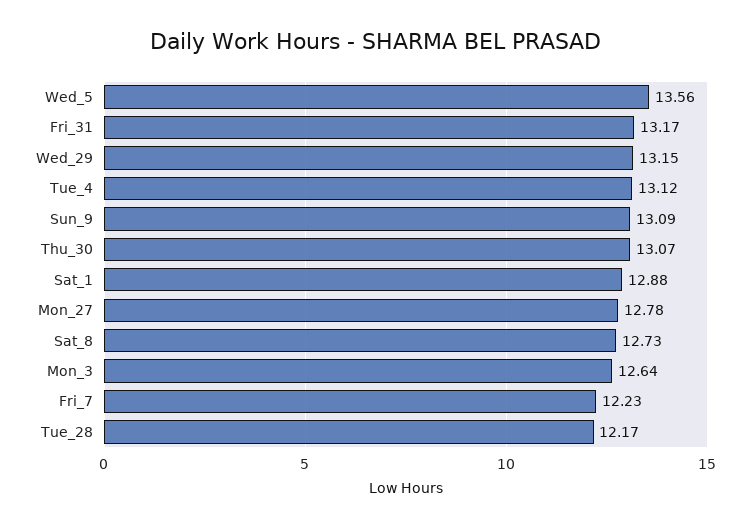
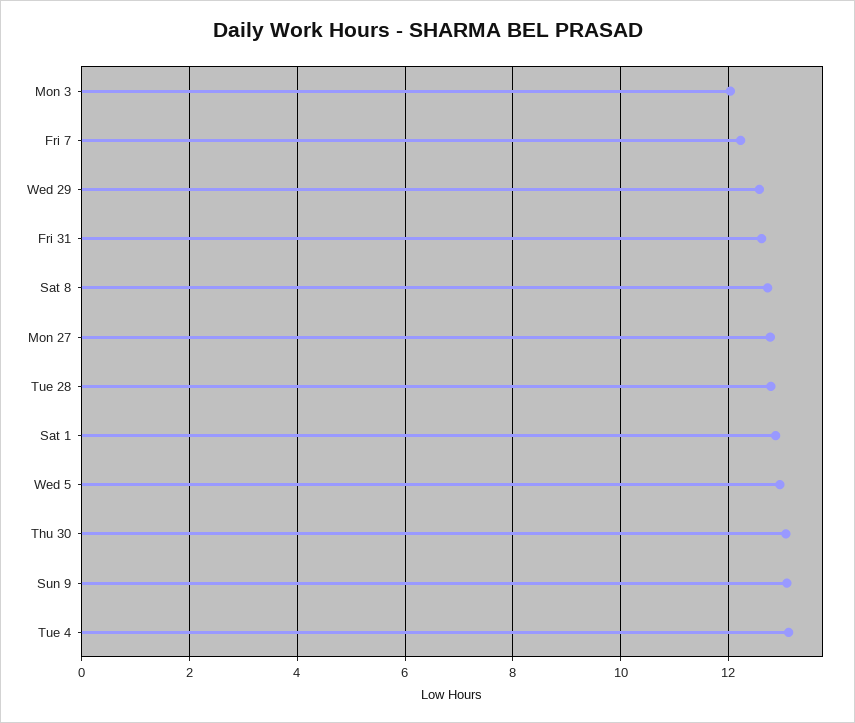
  {
-   "Wed_5": 13.56,
+   "Wed_5": 13,
-   "Fri_31": 13.17,
+   "Fri_31": 12.6,
-   "Wed_29": 13.15,
+   "Wed_29": 12.6,
    "Tue_4": 13.12,
    "Sun_9": 13.09,
    "Thu_30": 13.07,
    "Sat_1": 12.88,
    "Mon_27": 12.78,
    "Sat_8": 12.73,
-   "Mon_3": 12.64,
+   "Mon_3": 12,
    "Fri_7": 12.23,
-   "Tue_28": 12.17
+   "Tue_28": 12.8
  }

